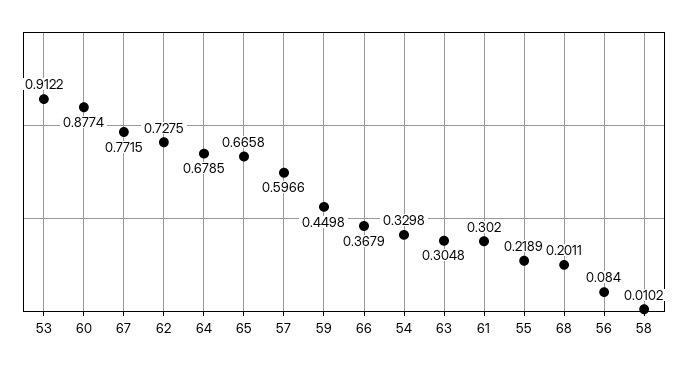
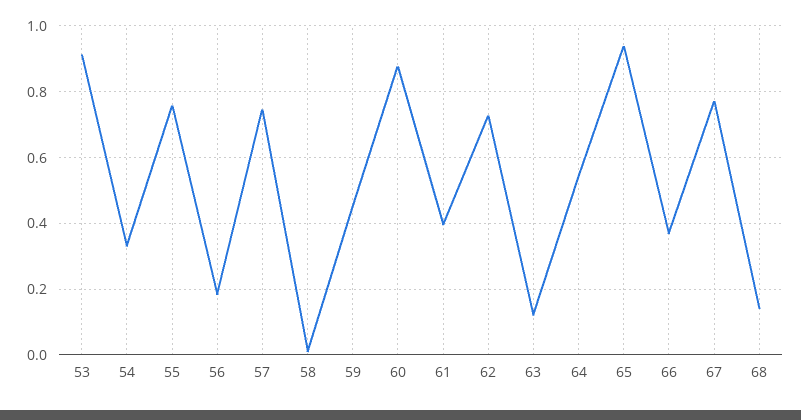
  {
    "53": 0.9122,
    "60": 0.8774,
    "67": 0.7715,
    "62": 0.7275,
-   "64": 0.6785,
+   "64": 0.54,
-   "65": 0.6658,
+   "65": 0.94,
-   "57": 0.5966,
+   "57": 0.74,
    "59": 0.4498,
    "66": 0.3679,
    "54": 0.3298,
-   "63": 0.3048,
+   "63": 0.12,
-   "61": 0.302,
+   "61": 0.4,
-   "55": 0.2189,
+   "55": 0.76,
-   "68": 0.2011,
+   "68": 0.14,
-   "56": 0.084,
+   "56": 0.18,
    "58": 0.0102
  }

